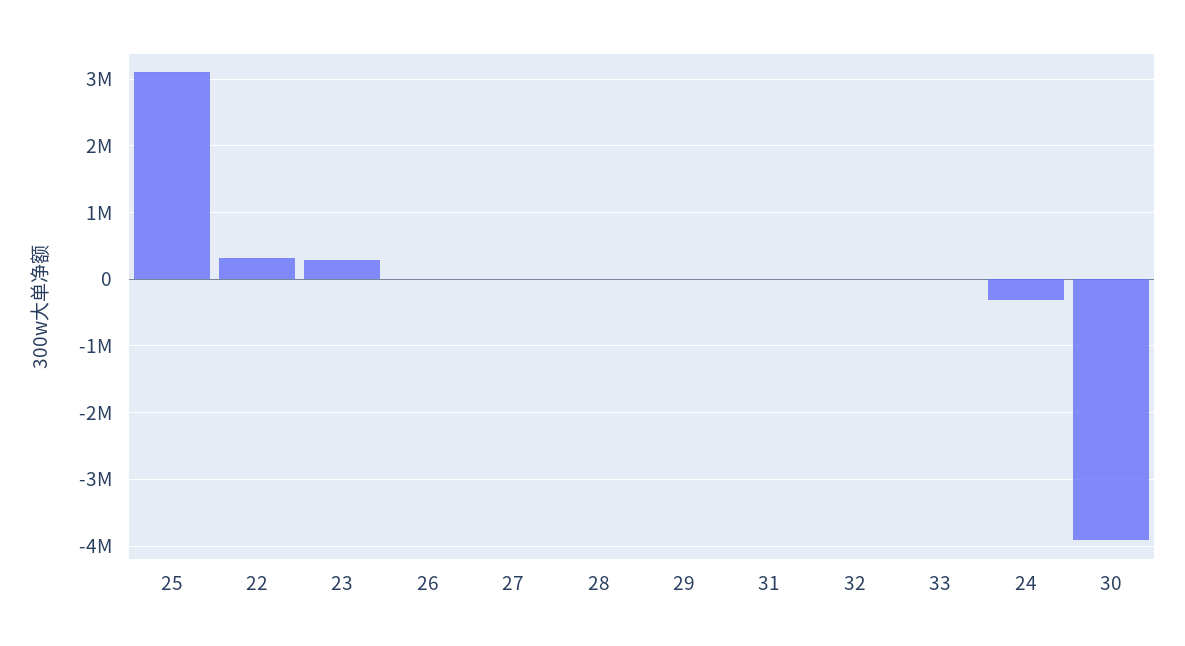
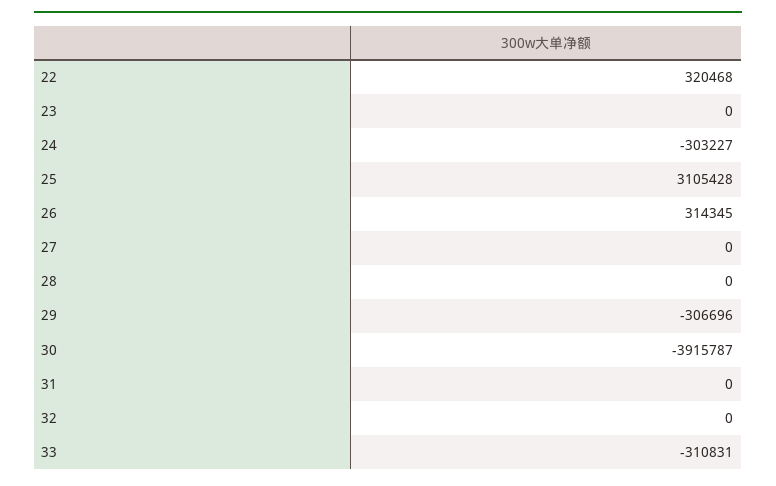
  {
    "25": 3105428,
    "22": 320468,
-   "23": 300000,
+   "23": 0,
-   "26": 0,
+   "26": 314345,
    "27": 0,
    "28": 0,
-   "29": 0,
+   "29": -306696,
    "31": 0,
    "32": 0,
-   "33": 0,
+   "33": -310831,
    "24": -303227,
    "30": -3915787
  }

